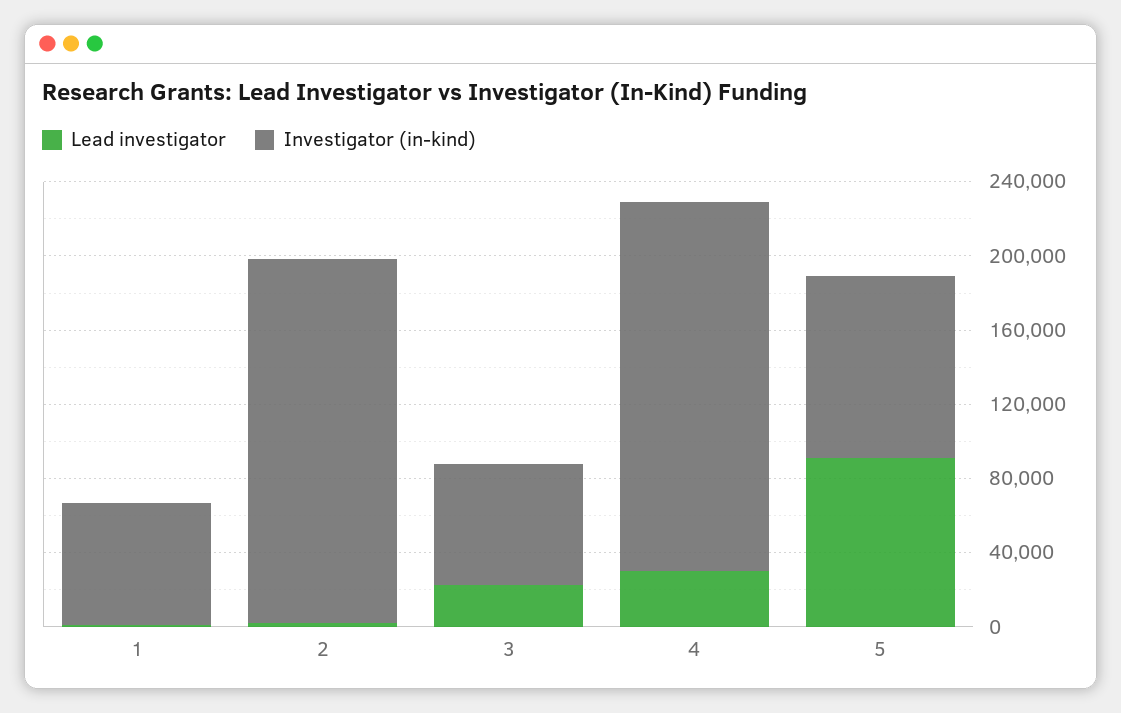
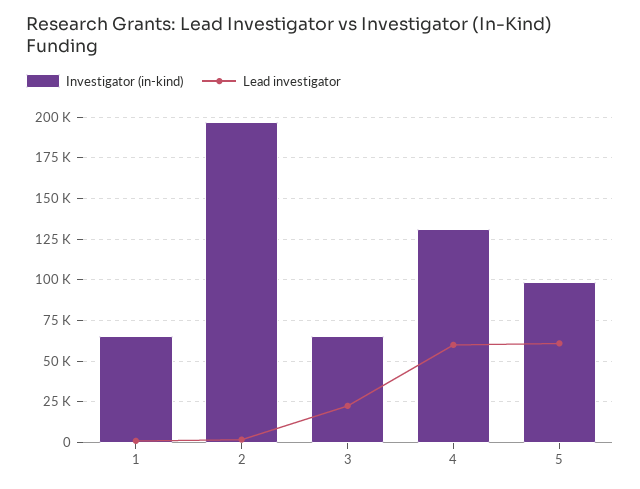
  {
    "Lead investigator": {
      "1": 0,
      "2": 0,
      "3": 25000,
-     "4": 30000,
+     "4": 60000,
-     "5": 90000
+     "5": 60000
    },
    "Investigator (in-kind)": {
      "1": 65000,
      "2": 195000,
      "3": 65000,
-     "4": 200000,
+     "4": 130000,
      "5": 100000
    }
  }

